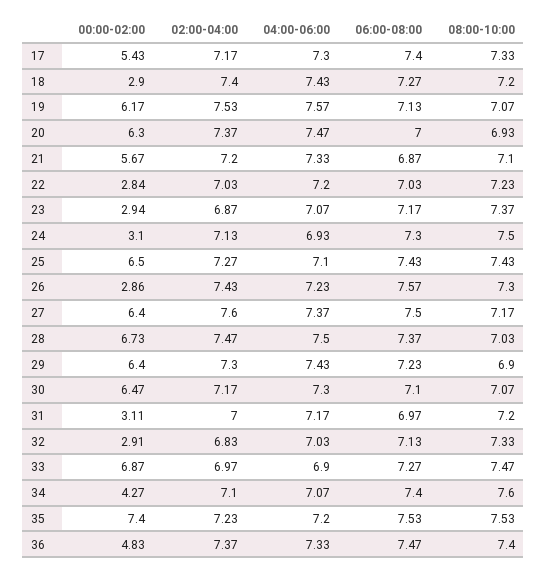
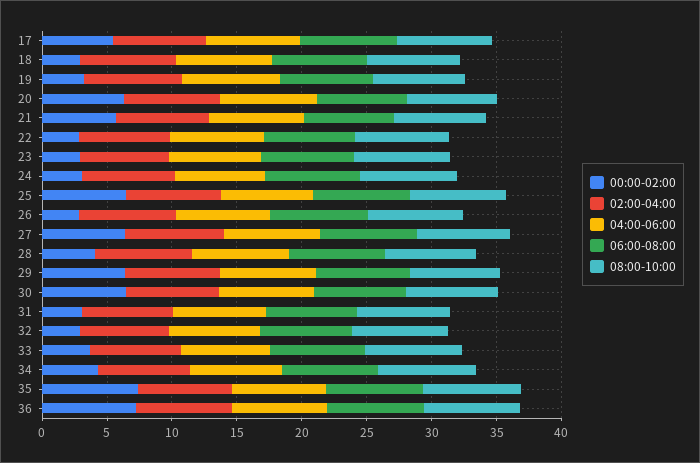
  {
    "00:00-02:00": {
      "17": 5.43,
      "18": 2.9,
-     "19": 6.17,
+     "19": 3,
      "20": 6.3,
      "21": 5.67,
      "22": 2.84,
      "23": 2.94,
      "24": 3.1,
      "25": 6.5,
      "26": 2.86,
      "27": 6.4,
-     "28": 6.73,
+     "28": 4,
      "29": 6.4,
      "30": 6.47,
      "31": 3.11,
      "32": 2.91,
-     "33": 6.87,
+     "33": 4,
      "34": 4.27,
      "35": 7.4,
-     "36": 4.83
+     "36": 7
    },
    "02:00-04:00": {
      "17": 7.17,
      "18": 7.4,
      "19": 7.53,
      "20": 7.37,
      "21": 7.2,
      "22": 7.03,
      "23": 6.87,
      "24": 7.13,
      "25": 7.27,
      "26": 7.43,
      "27": 7.6,
      "28": 7.47,
      "29": 7.3,
      "30": 7.17,
      "31": 7,
      "32": 6.83,
      "33": 6.97,
      "34": 7.1,
      "35": 7.23,
      "36": 7.37
    },
    "04:00-06:00": {
      "17": 7.3,
      "18": 7.43,
      "19": 7.57,
      "20": 7.47,
      "21": 7.33,
      "22": 7.2,
      "23": 7.07,
      "24": 6.93,
      "25": 7.1,
      "26": 7.23,
      "27": 7.37,
      "28": 7.5,
      "29": 7.43,
      "30": 7.3,
      "31": 7.17,
      "32": 7.03,
      "33": 6.9,
      "34": 7.07,
      "35": 7.2,
      "36": 7.33
    },
    "06:00-08:00": {
      "17": 7.4,
      "18": 7.27,
      "19": 7.13,
      "20": 7,
      "21": 6.87,
      "22": 7.03,
      "23": 7.17,
      "24": 7.3,
      "25": 7.43,
      "26": 7.57,
      "27": 7.5,
      "28": 7.37,
      "29": 7.23,
      "30": 7.1,
      "31": 6.97,
      "32": 7.13,
      "33": 7.27,
      "34": 7.4,
      "35": 7.53,
      "36": 7.47
    },
    "08:00-10:00": {
      "17": 7.33,
      "18": 7.2,
      "19": 7.07,
      "20": 6.93,
      "21": 7.1,
      "22": 7.23,
      "23": 7.37,
      "24": 7.5,
      "25": 7.43,
      "26": 7.3,
      "27": 7.17,
      "28": 7.03,
      "29": 6.9,
      "30": 7.07,
      "31": 7.2,
      "32": 7.33,
      "33": 7.47,
      "34": 7.6,
      "35": 7.53,
      "36": 7.4
    }
  }

